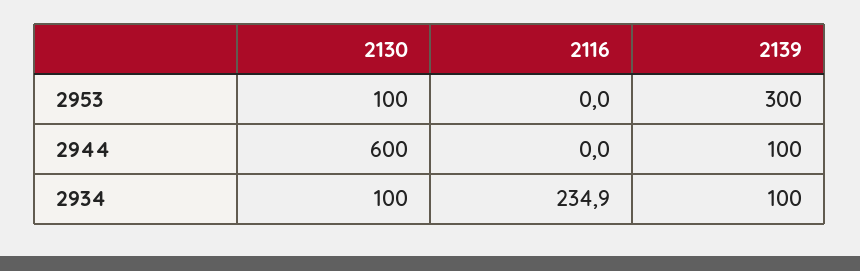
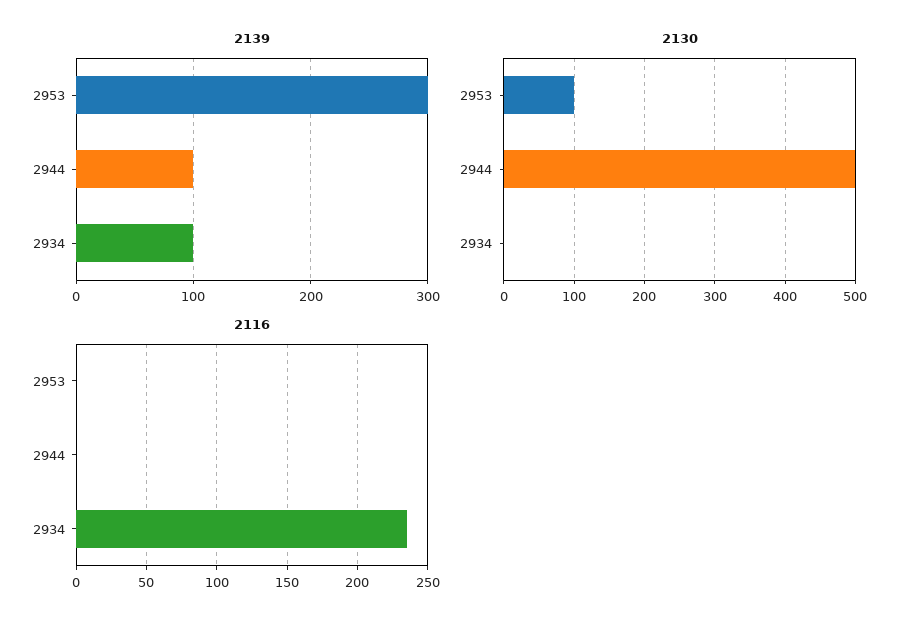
  {
    "2130": {
      "2953": 100,
-     "2944": 600,
+     "2944": 500,
-     "2934": 100
+     "2934": 0
    },
    "2116": {
      "2953": 0,
      "2944": 0,
      "2934": 234.9
    },
    "2139": {
      "2953": 300,
      "2944": 100,
      "2934": 100
    }
  }

